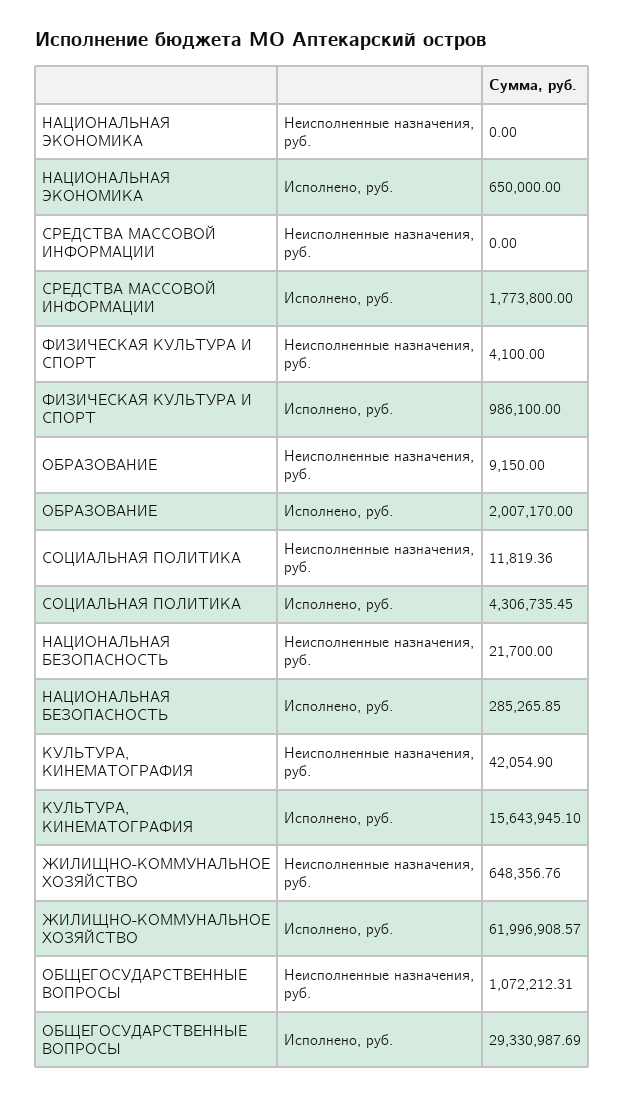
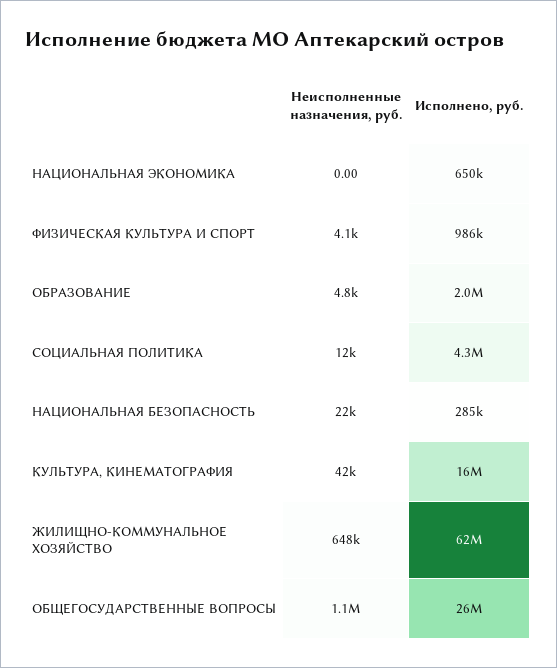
  {
    "НАЦИОНАЛЬНАЯ ЭКОНОМИКА": {
      "Неисполненные назначения, руб.": 0,
      "Исполнено, руб.": 650000
    },
-   "СРЕДСТВА МАССОВОЙ ИНФОРМАЦИИ": {
-     "Неисполненные назначения, руб.": 0,
-     "Исполнено, руб.": 1773800
-   },
    "ФИЗИЧЕСКАЯ КУЛЬТУРА И СПОРТ": {
      "Неисполненные назначения, руб.": 4100,
      "Исполнено, руб.": 986100
    },
    "ОБРАЗОВАНИЕ": {
-     "Неисполненные назначения, руб.": 9150,
+     "Неисполненные назначения, руб.": 4800,
      "Исполнено, руб.": 2007170
    },
    "СОЦИАЛЬНАЯ ПОЛИТИКА": {
      "Неисполненные назначения, руб.": 11819.36,
      "Исполнено, руб.": 4306735.45
    },
    "НАЦИОНАЛЬНАЯ БЕЗОПАСНОСТЬ": {
      "Неисполненные назначения, руб.": 21700,
      "Исполнено, руб.": 285265.85
    },
    "КУЛЬТУРА, КИНЕМАТОГРАФИЯ": {
      "Неисполненные назначения, руб.": 42054.9,
      "Исполнено, руб.": 15643945.1
    },
    "ЖИЛИЩНО-КОММУНАЛЬНОЕ ХОЗЯЙСТВО": {
      "Неисполненные назначения, руб.": 648356.76,
      "Исполнено, руб.": 61996908.57
    },
    "ОБЩЕГОСУДАРСТВЕННЫЕ ВОПРОСЫ": {
      "Неисполненные назначения, руб.": 1072212.31,
-     "Исполнено, руб.": 29330987.69
+     "Исполнено, руб.": 26000000
    }
  }

